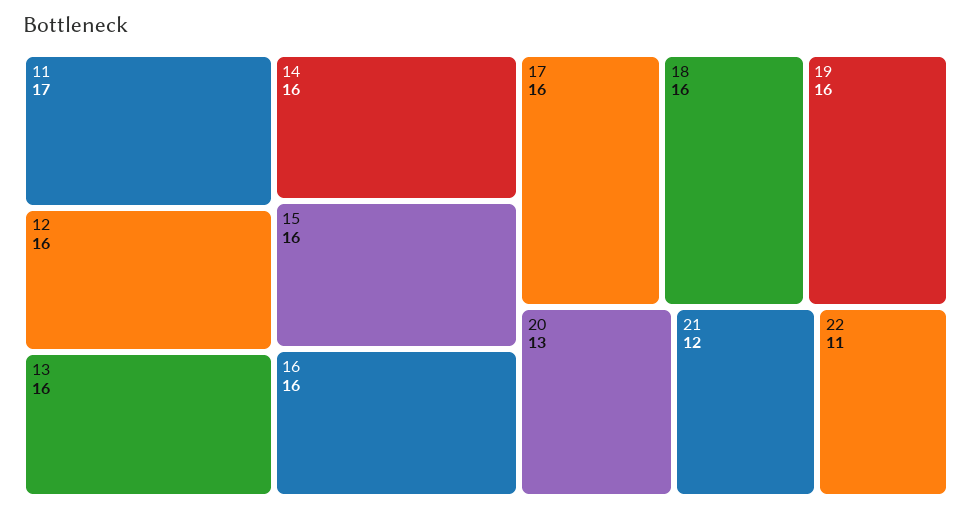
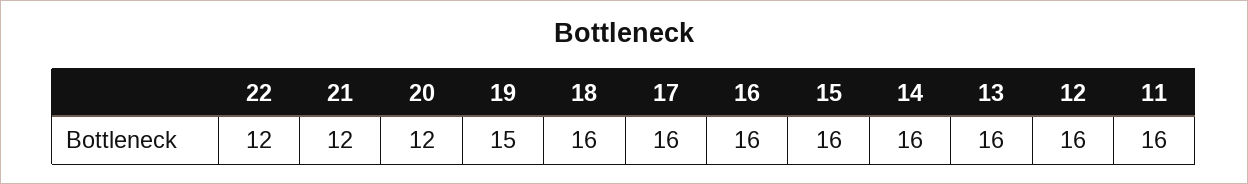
  {
-   "11": 17,
+   "11": 16,
    "12": 16,
    "13": 16,
    "14": 16,
    "15": 16,
    "16": 16,
    "17": 16,
    "18": 16,
-   "19": 16,
+   "19": 15,
-   "20": 13,
+   "20": 12,
    "21": 12,
-   "22": 11
+   "22": 12
  }

